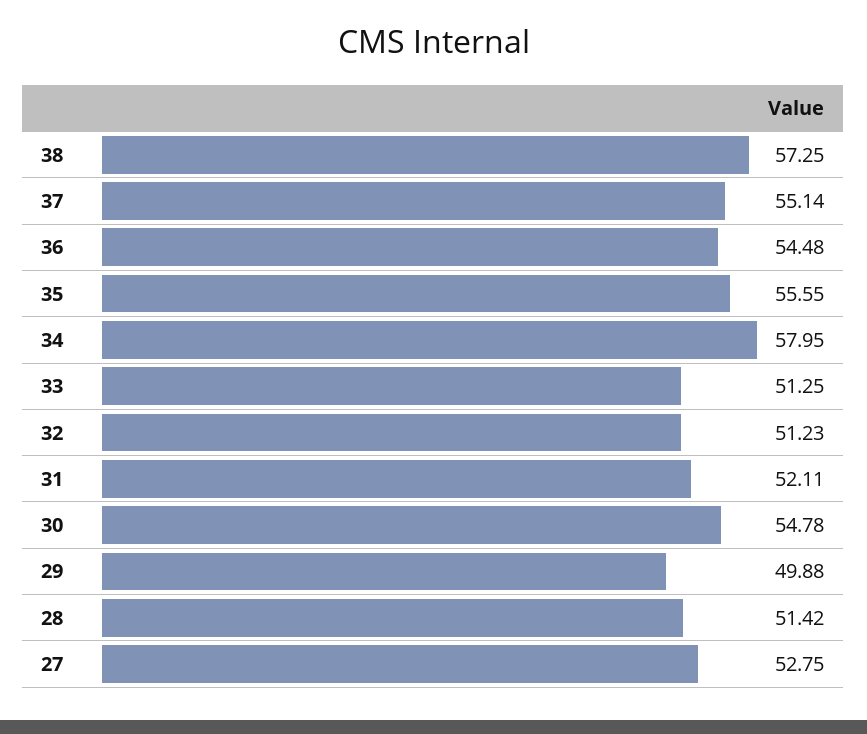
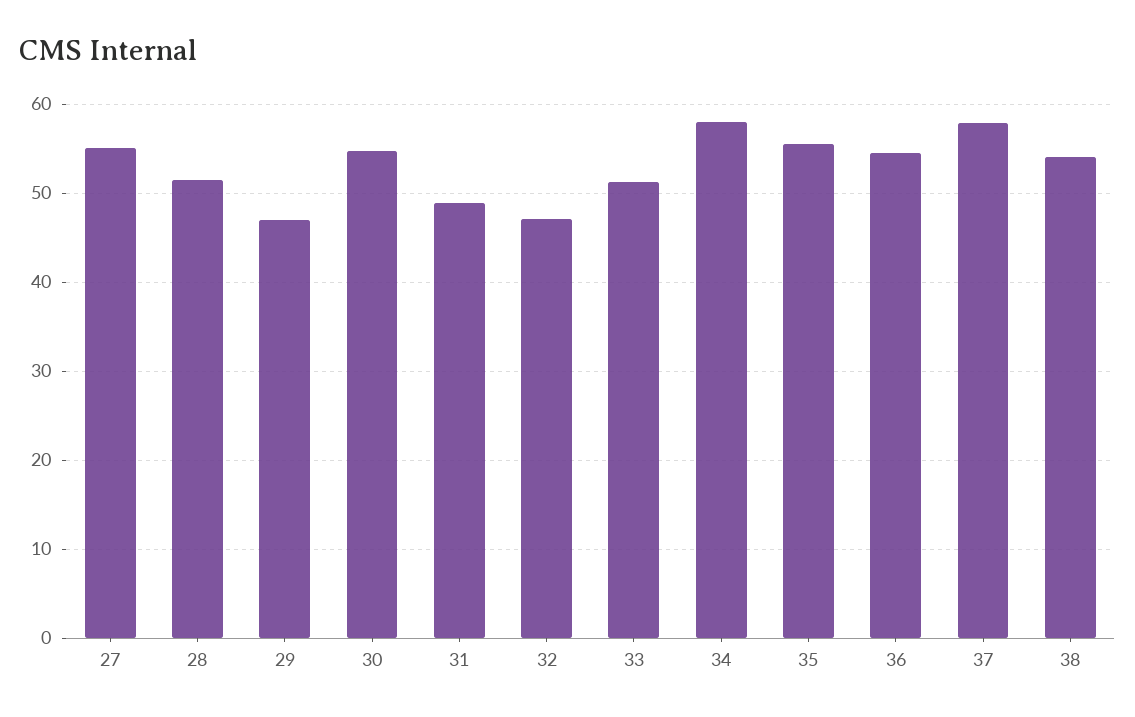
  {
-   "38": 57.25,
+   "38": 54,
-   "37": 55.14,
+   "37": 58,
    "36": 54.48,
    "35": 55.55,
    "34": 57.95,
    "33": 51.25,
-   "32": 51.23,
+   "32": 47,
-   "31": 52.11,
+   "31": 49,
    "30": 54.78,
-   "29": 49.88,
+   "29": 47,
    "28": 51.42,
-   "27": 52.75
+   "27": 55
  }

